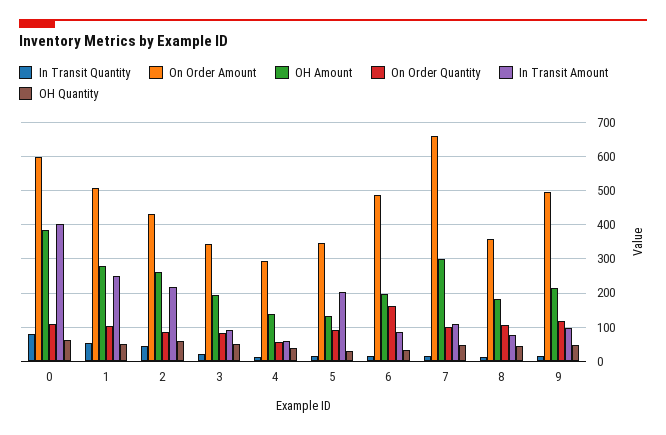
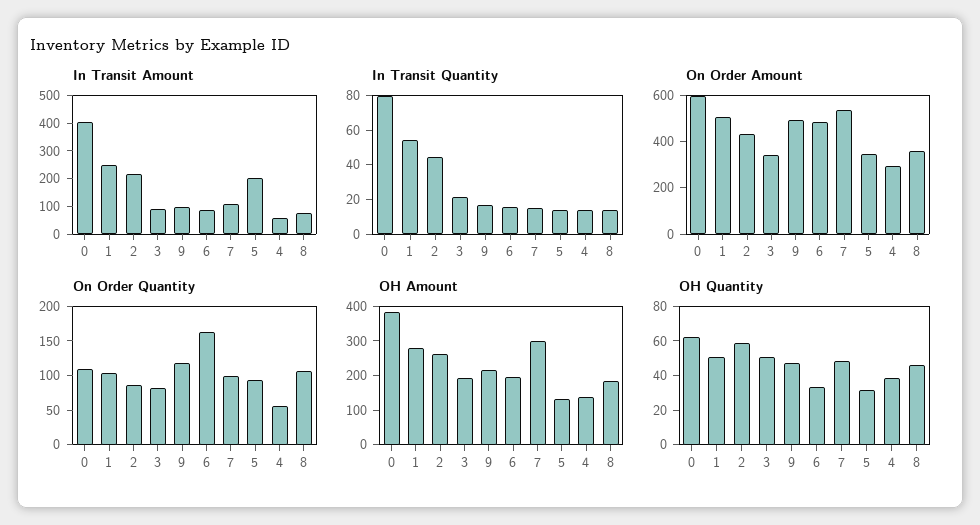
  {
    "In Transit Quantity": {
      "0": 80,
      "1": 55,
      "2": 45,
      "3": 20,
      "4": 15,
      "5": 15,
      "6": 15,
      "7": 15,
      "8": 15,
      "9": 15
    },
    "On Order Amount": {
      "0": 600,
      "1": 500,
      "2": 440,
      "3": 340,
      "4": 300,
      "5": 340,
      "6": 480,
-     "7": 660,
+     "7": 550,
      "8": 360,
      "9": 500
    },
    "OH Amount": {
      "0": 380,
      "1": 280,
      "2": 260,
      "3": 200,
      "4": 140,
      "5": 140,
      "6": 200,
      "7": 300,
      "8": 180,
      "9": 220
    },
    "On Order Quantity": {
      "0": 100,
      "1": 100,
      "2": 80,
      "3": 80,
      "4": 60,
      "5": 100,
      "6": 160,
      "7": 100,
      "8": 100,
      "9": 120
    },
    "In Transit Amount": {
      "0": 400,
      "1": 260,
      "2": 220,
      "3": 100,
      "4": 60,
      "5": 200,
      "6": 80,
      "7": 100,
      "8": 80,
      "9": 100
    },
    "OH Quantity": {
      "0": 60,
      "1": 50,
      "2": 60,
      "3": 50,
      "4": 40,
      "5": 30,
      "6": 35,
      "7": 50,
      "8": 45,
      "9": 45
    }
  }

